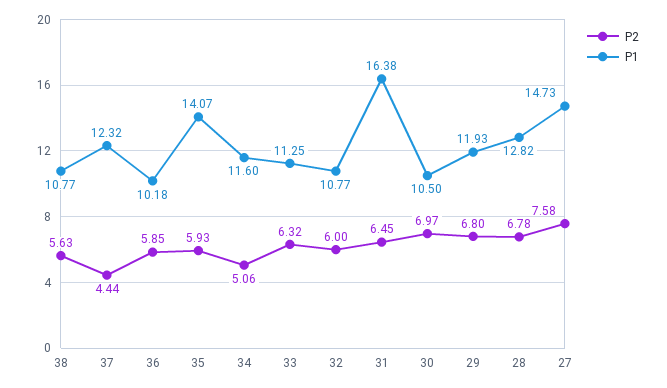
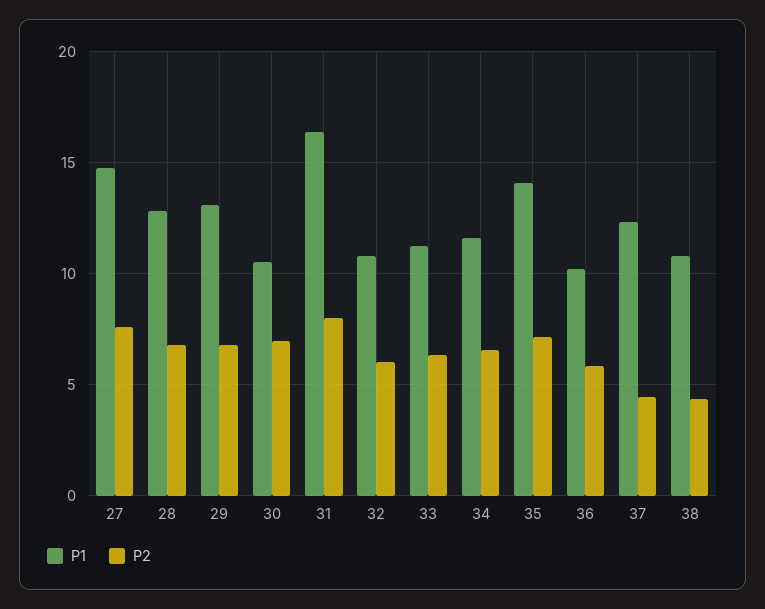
  {
    "P2": {
-     "38": 5.63,
+     "38": 4.5,
      "37": 4.44,
      "36": 5.85,
-     "35": 5.93,
+     "35": 7,
-     "34": 5.06,
+     "34": 6.5,
      "33": 6.32,
      "32": 6,
-     "31": 6.45,
+     "31": 8,
      "30": 6.97,
      "29": 6.8,
      "28": 6.78,
      "27": 7.58
    },
    "P1": {
      "38": 10.77,
      "37": 12.32,
      "36": 10.18,
      "35": 14.07,
      "34": 11.6,
      "33": 11.25,
      "32": 10.77,
      "31": 16.38,
      "30": 10.5,
-     "29": 11.93,
+     "29": 13,
      "28": 12.82,
      "27": 14.73
    }
  }

